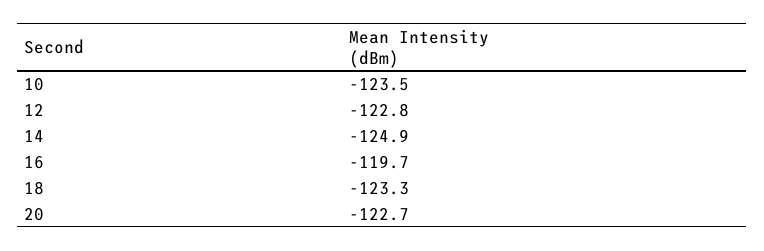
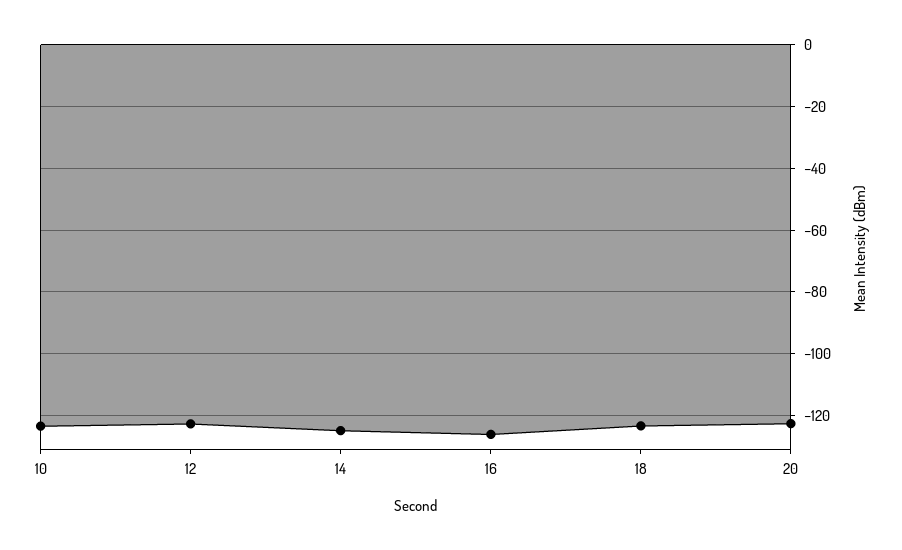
  {
    "10": -123.5,
    "12": -122.8,
    "14": -124.9,
-   "16": -119.7,
+   "16": -126,
    "18": -123.3,
    "20": -122.7
  }

